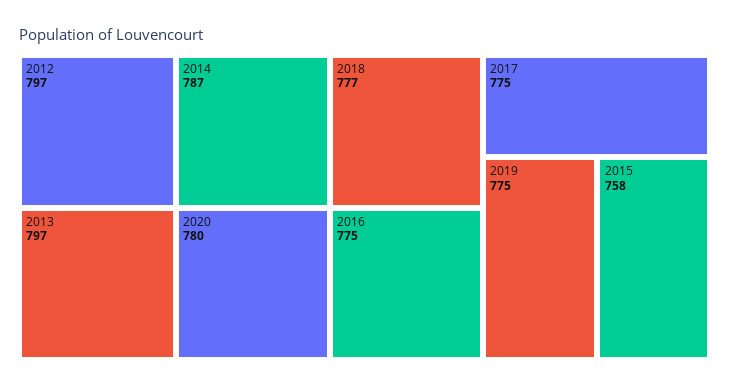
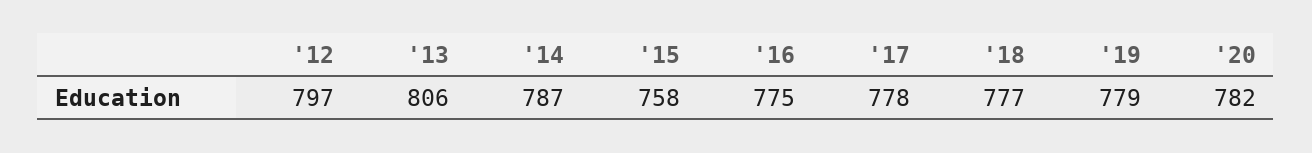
  {
    "2012": 797,
-   "2013": 797,
+   "2013": 806,
    "2014": 787,
-   "2020": 780,
+   "2020": 782,
    "2018": 777,
    "2016": 775,
-   "2017": 775,
+   "2017": 778,
-   "2019": 775,
+   "2019": 779,
    "2015": 758
  }

